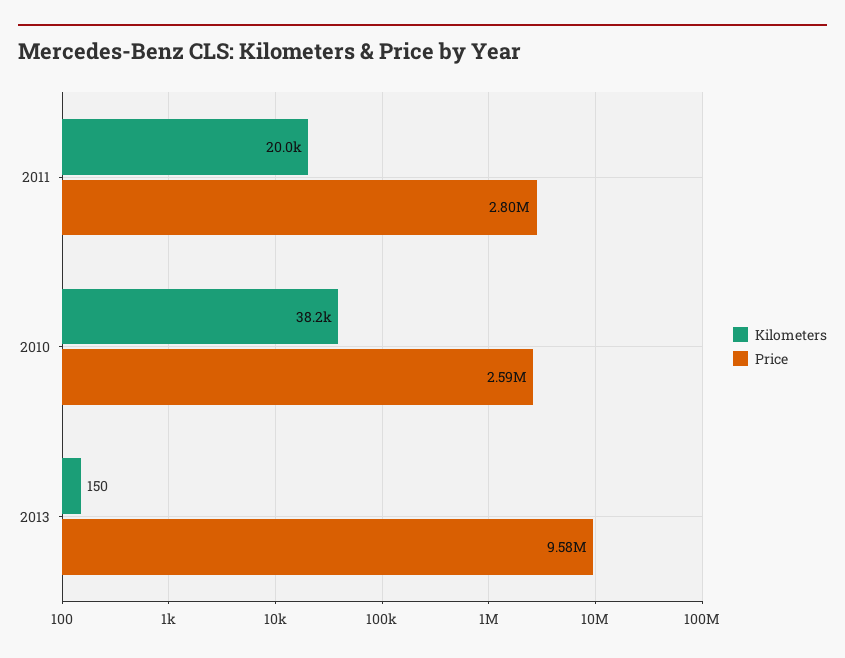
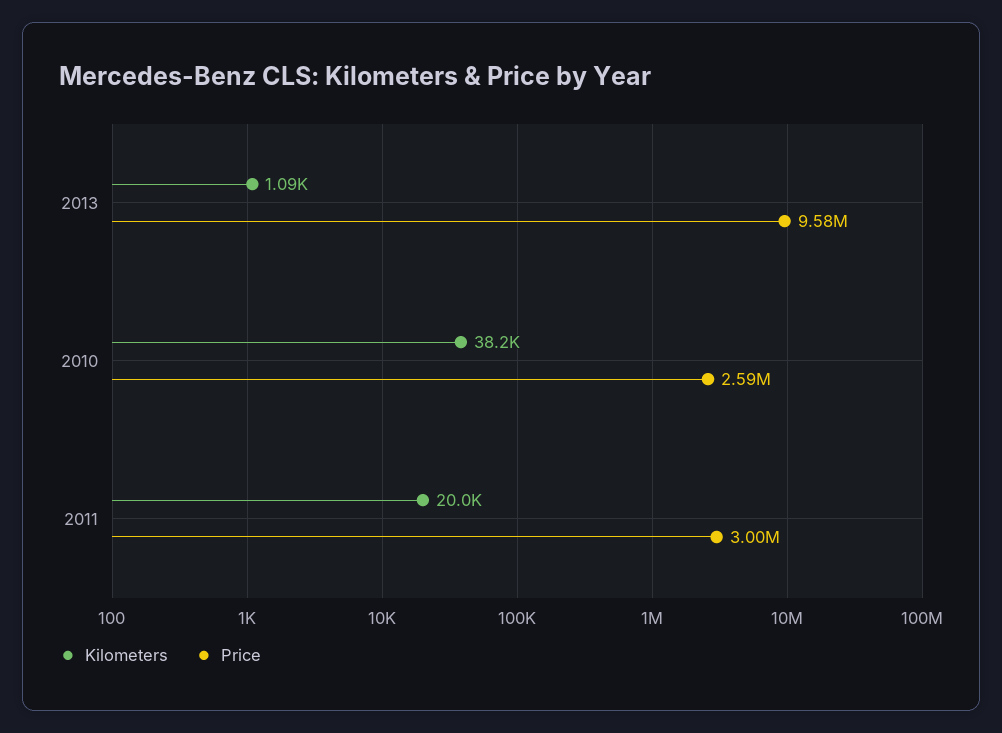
  {
    "Kilometers": {
      "2011": 20000,
      "2010": 38200,
-     "2013": 150
+     "2013": 1090
    },
    "Price": {
-     "2011": 2800000,
+     "2011": 3000000,
      "2010": 2590000,
      "2013": 9580000
    }
  }

